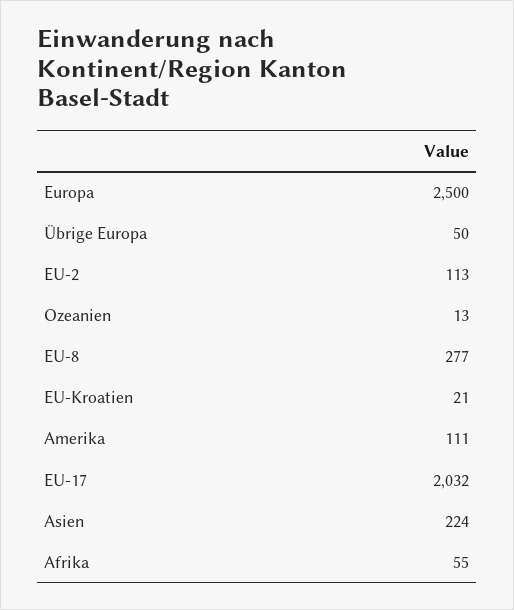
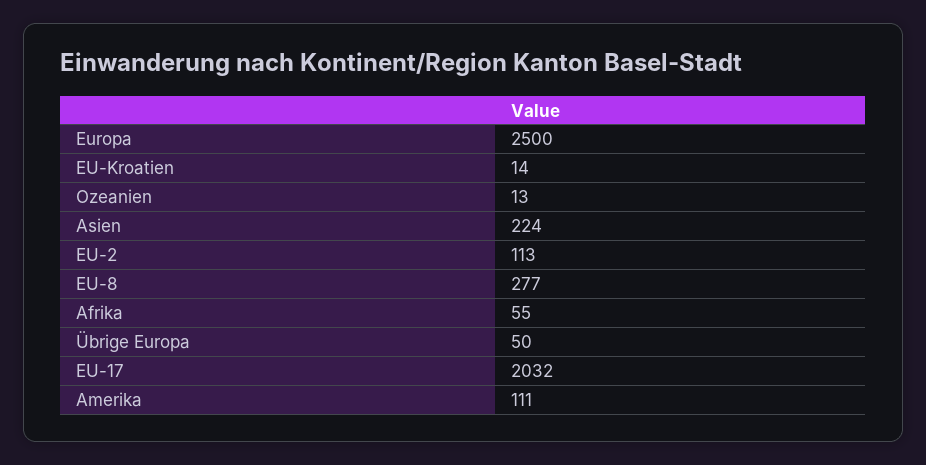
  {
    "Europa": 2500,
    "Übrige Europa": 50,
    "EU-2": 113,
    "Ozeanien": 13,
    "EU-8": 277,
-   "EU-Kroatien": 21,
+   "EU-Kroatien": 14,
    "Amerika": 111,
    "EU-17": 2032,
    "Asien": 224,
    "Afrika": 55
  }

